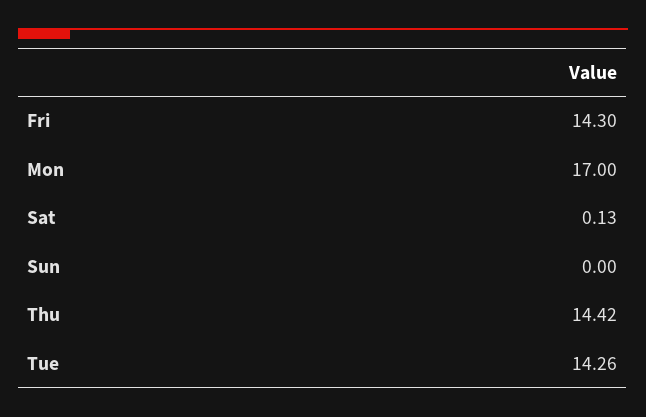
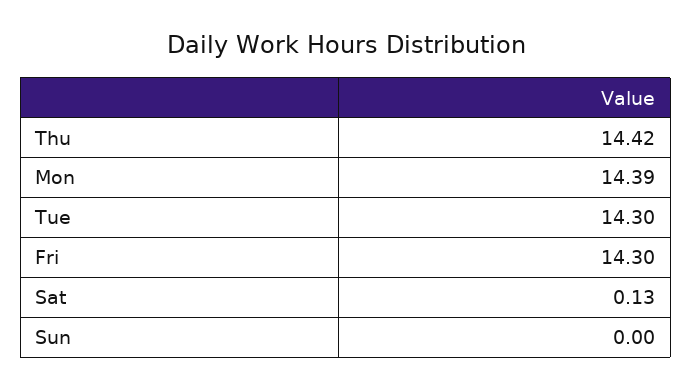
  {
    "Fri": 14.3,
-   "Mon": 17,
+   "Mon": 14.39,
    "Sat": 0.13,
    "Sun": 0,
    "Thu": 14.42,
-   "Tue": 14.26
+   "Tue": 14.3
  }

